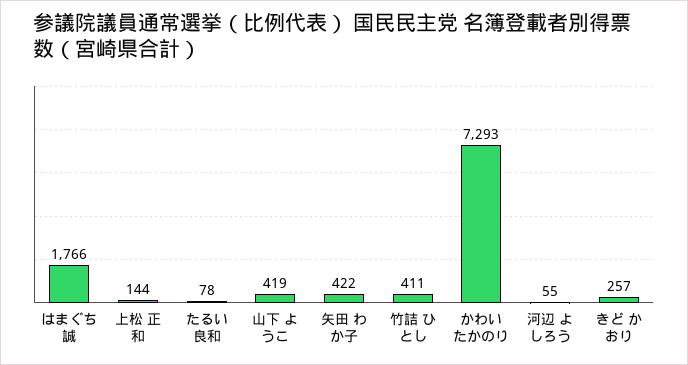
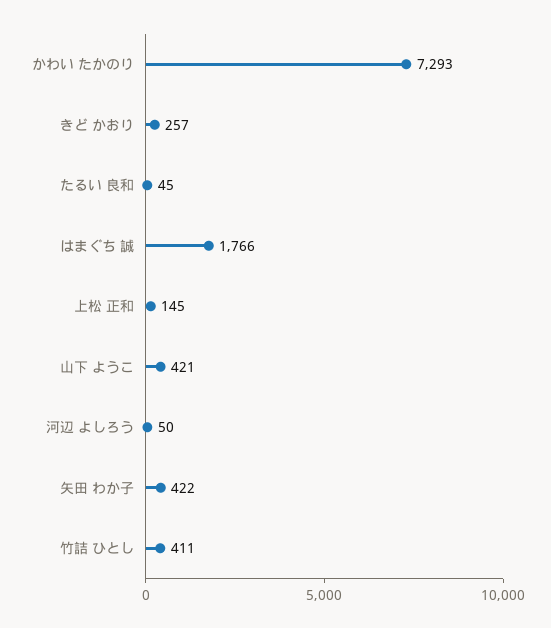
  {
    "はまぐち 誠": 1766,
-   "上松 正和": 144,
+   "上松 正和": 145,
-   "たるい 良和": 78,
+   "たるい 良和": 45,
-   "山下 ようこ": 419,
+   "山下 ようこ": 421,
    "矢田 わか子": 422,
    "竹詰 ひとし": 411,
    "かわい たかのり": 7293,
-   "河辺 よしろう": 55,
+   "河辺 よしろう": 50,
    "きど かおり": 257
  }

